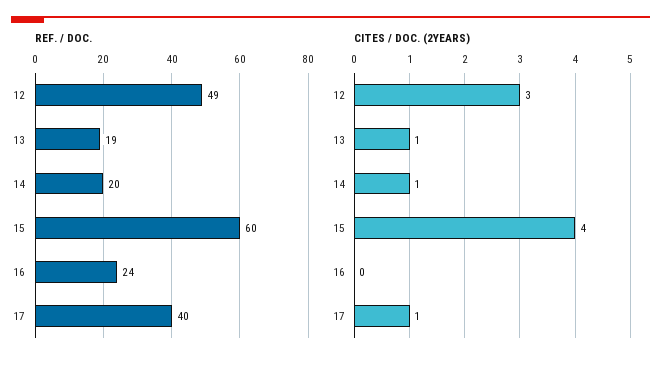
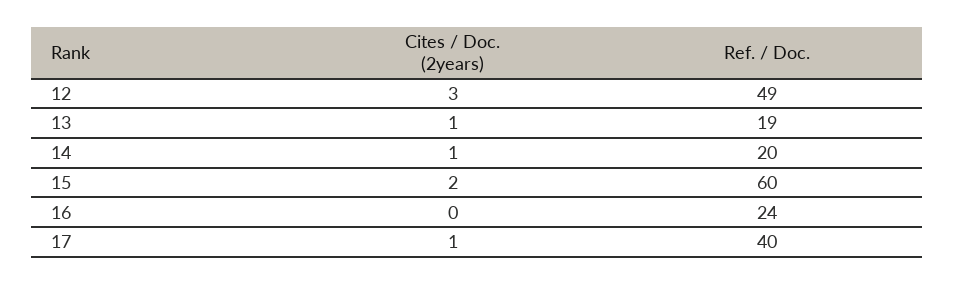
  {
    "REF. / DOC.": {
      "12": 49,
      "13": 19,
      "14": 20,
      "15": 60,
      "16": 24,
      "17": 40
    },
    "CITES / DOC. (2YEARS)": {
      "12": 3,
      "13": 1,
      "14": 1,
-     "15": 4,
+     "15": 2,
      "16": 0,
      "17": 1
    }
  }

